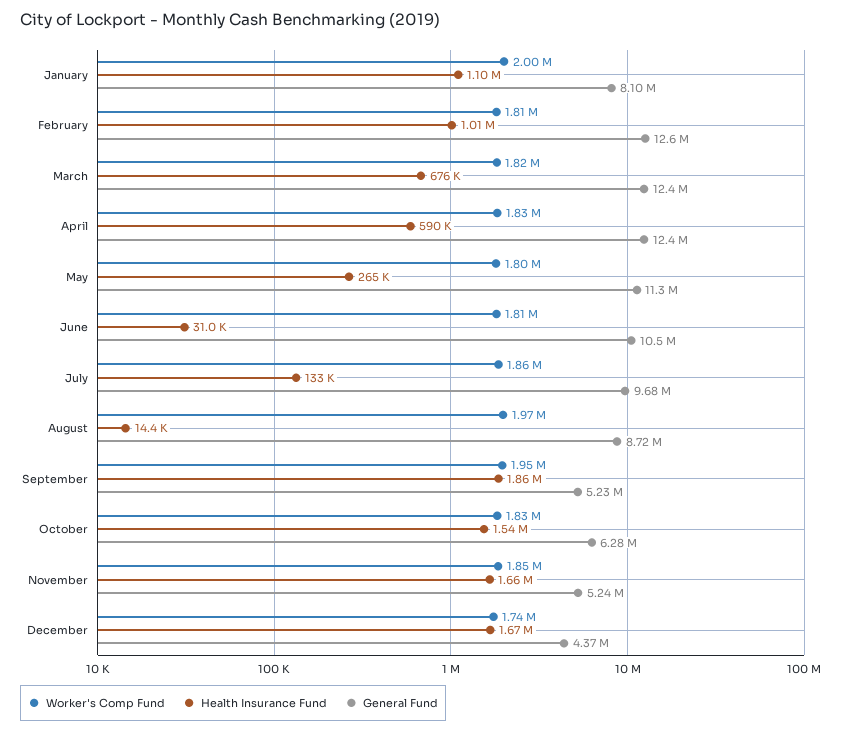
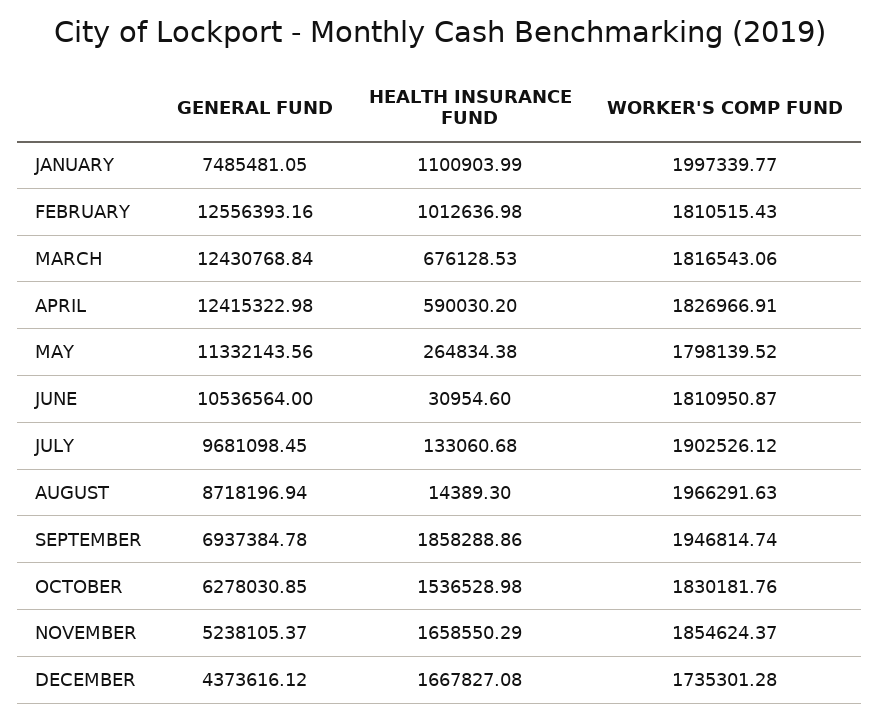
  {
    "Worker's Comp Fund": {
      "January": 1997339.77,
      "February": 1810515.43,
      "March": 1816543.06,
      "April": 1826966.91,
      "May": 1798139.52,
      "June": 1810950.87,
-     "July": 1860000,
+     "July": 1902526.12,
      "August": 1966291.63,
      "September": 1946814.74,
      "October": 1830181.76,
      "November": 1854624.37,
      "December": 1735301.28
    },
    "Health Insurance Fund": {
      "January": 1100903.99,
      "February": 1012636.98,
      "March": 676128.53,
      "April": 590030.2,
      "May": 264834.38,
      "June": 30954.6,
      "July": 133060.68,
      "August": 14389.3,
      "September": 1858288.86,
      "October": 1536528.98,
      "November": 1658550.29,
      "December": 1667827.08
    },
    "General Fund": {
-     "January": 8100000,
+     "January": 7485481.05,
      "February": 12556393.16,
      "March": 12430768.84,
      "April": 12415322.98,
      "May": 11332143.56,
      "June": 10536564,
      "July": 9681098.45,
      "August": 8718196.94,
-     "September": 5230000,
+     "September": 6937384.78,
      "October": 6278030.85,
      "November": 5238105.37,
      "December": 4373616.12
    }
  }

